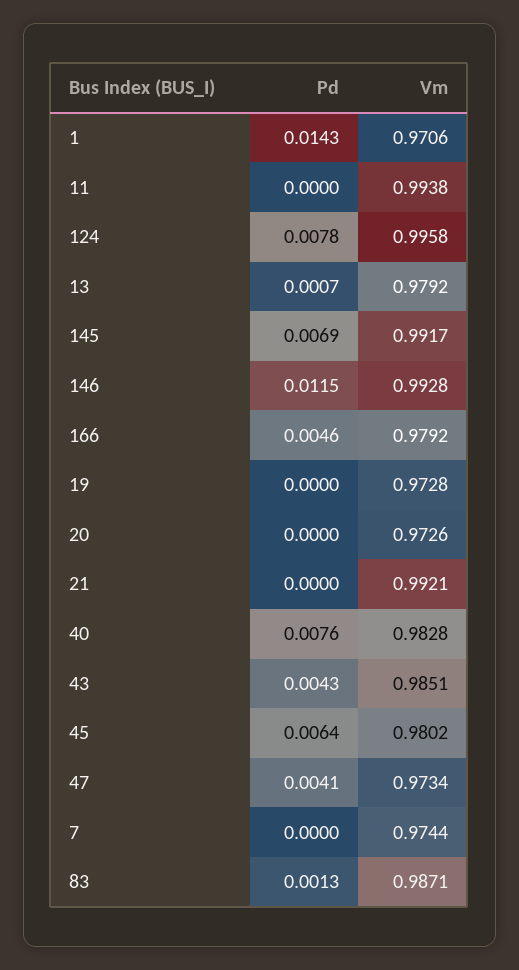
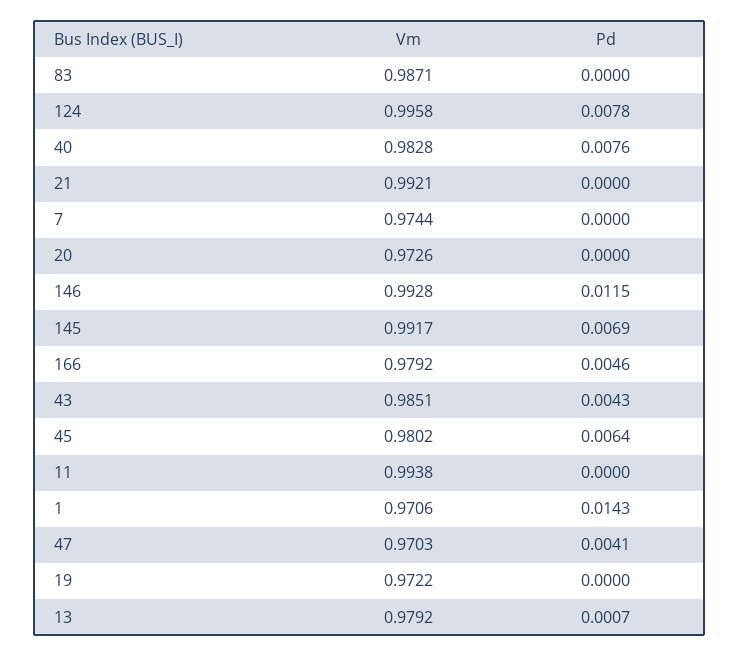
  {
    "Pd": {
      "1": 0.0143,
      "11": 0,
      "124": 0.0078,
      "13": 0.0007,
      "145": 0.0069,
      "146": 0.0115,
      "166": 0.0046,
      "19": 0,
      "20": 0,
      "21": 0,
      "40": 0.0076,
      "43": 0.0043,
      "45": 0.0064,
      "47": 0.0041,
      "7": 0,
-     "83": 0.0013
+     "83": 0
    },
    "Vm": {
      "1": 0.9706,
      "11": 0.9938,
      "124": 0.9958,
      "13": 0.9792,
      "145": 0.9917,
      "146": 0.9928,
      "166": 0.9792,
-     "19": 0.9728,
+     "19": 0.9722,
      "20": 0.9726,
      "21": 0.9921,
      "40": 0.9828,
      "43": 0.9851,
      "45": 0.9802,
-     "47": 0.9734,
+     "47": 0.9703,
      "7": 0.9744,
      "83": 0.9871
    }
  }

